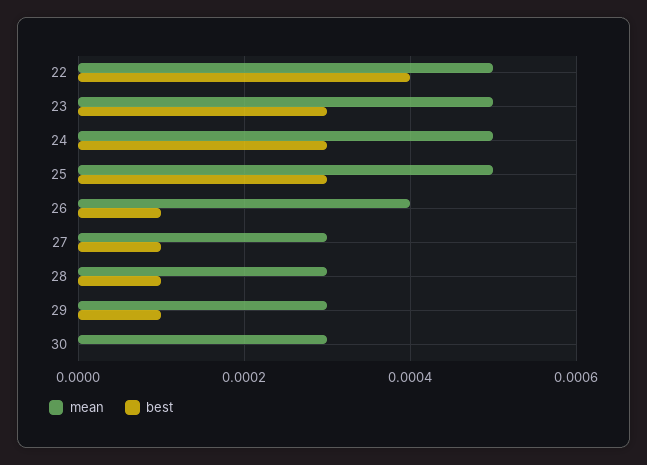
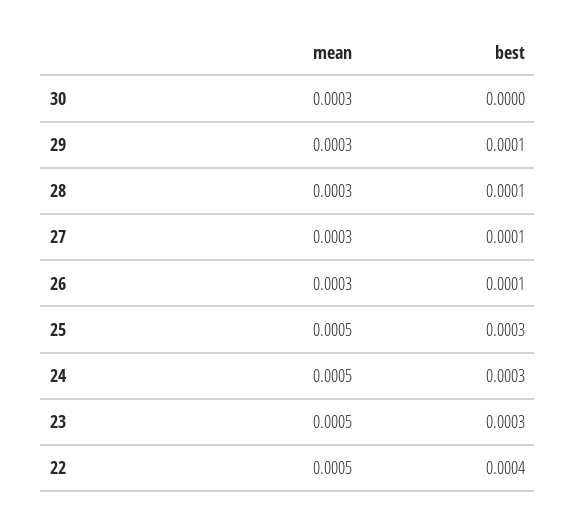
  {
    "mean": {
      "22": 0.0005,
      "23": 0.0005,
      "24": 0.0005,
      "25": 0.0005,
-     "26": 0.0004,
+     "26": 0.0003,
      "27": 0.0003,
      "28": 0.0003,
      "29": 0.0003,
      "30": 0.0003
    },
    "best": {
      "22": 0.0004,
      "23": 0.0003,
      "24": 0.0003,
      "25": 0.0003,
      "26": 0.0001,
      "27": 0.0001,
      "28": 0.0001,
      "29": 0.0001,
      "30": 0
    }
  }

